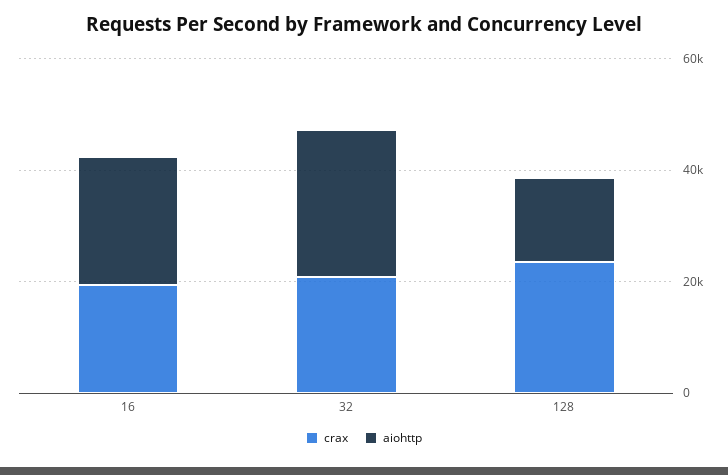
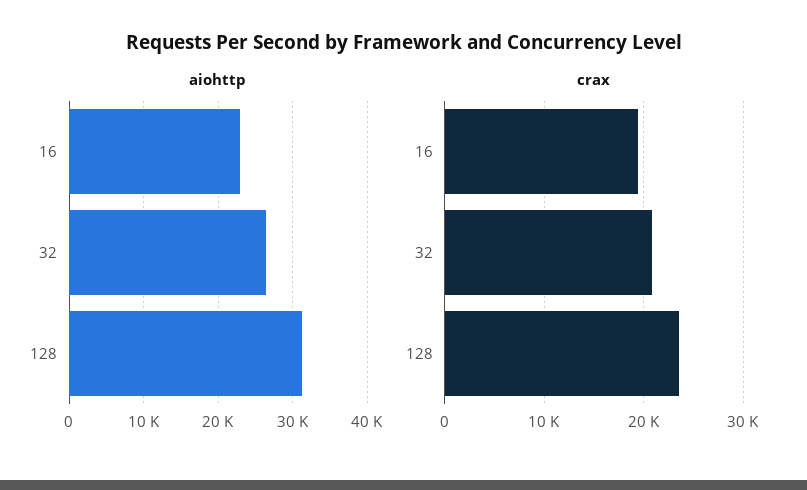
  {
    "crax": {
      "16": 19000,
      "32": 21000,
      "128": 24000
    },
    "aiohttp": {
      "16": 23000,
      "32": 26000,
-     "128": 15000
+     "128": 31000
    }
  }

